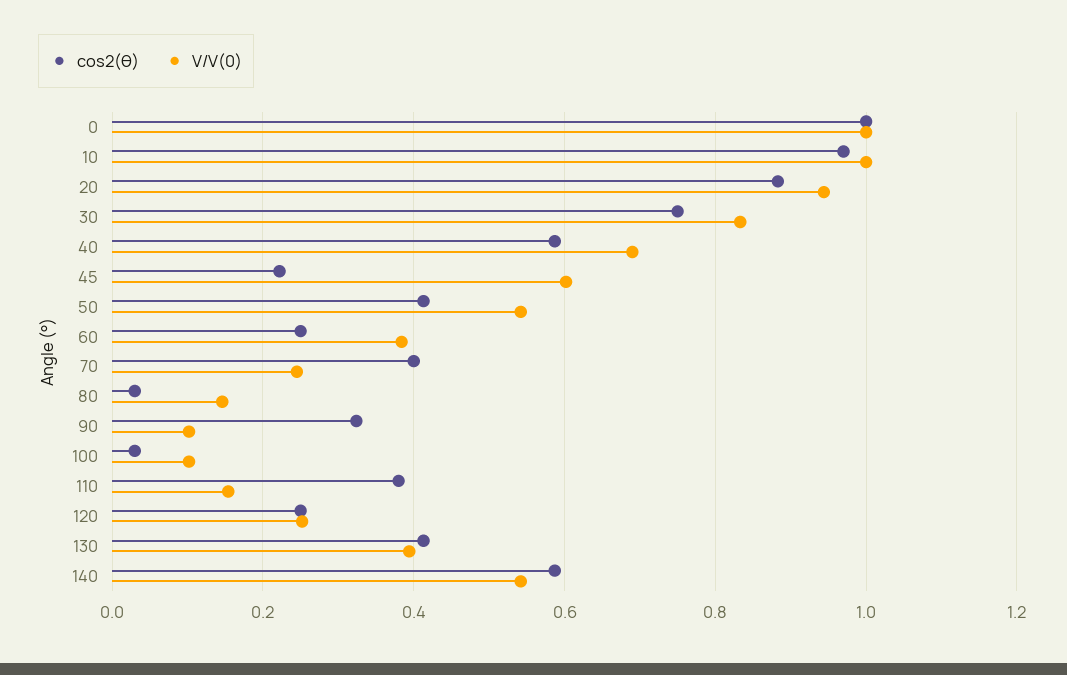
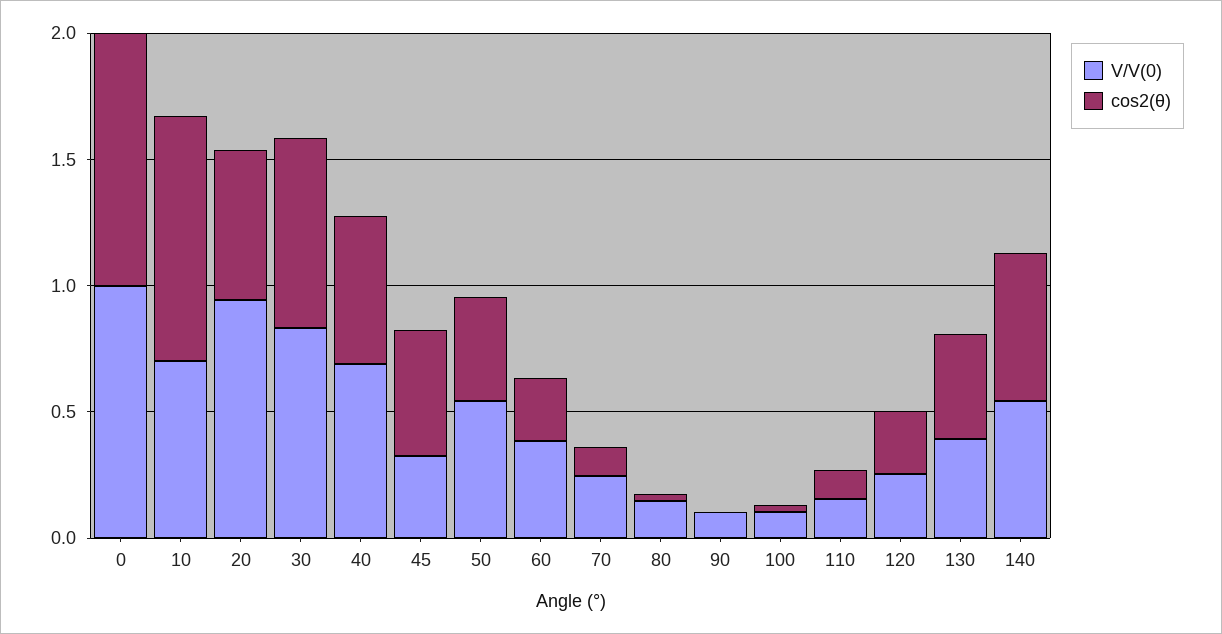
  {
    "cos2(θ)": {
      "0": 1,
      "10": 0.98,
-     "20": 0.88,
+     "20": 0.6,
      "30": 0.76,
      "40": 0.58,
-     "45": 0.22,
+     "45": 0.5,
      "50": 0.42,
      "60": 0.26,
-     "70": 0.4,
+     "70": 0.1,
      "80": 0.04,
-     "90": 0.32,
+     "90": 0,
      "100": 0.04,
-     "110": 0.38,
+     "110": 0.1,
      "120": 0.26,
      "130": 0.42,
      "140": 0.58
    },
    "V/V(0)": {
      "0": 1,
-     "10": 1,
+     "10": 0.7,
      "20": 0.94,
      "30": 0.84,
      "40": 0.7,
-     "45": 0.6,
+     "45": 0.3,
      "50": 0.54,
      "60": 0.38,
      "70": 0.24,
      "80": 0.14,
      "90": 0.1,
      "100": 0.1,
      "110": 0.16,
      "120": 0.26,
      "130": 0.4,
      "140": 0.54
    }
  }

